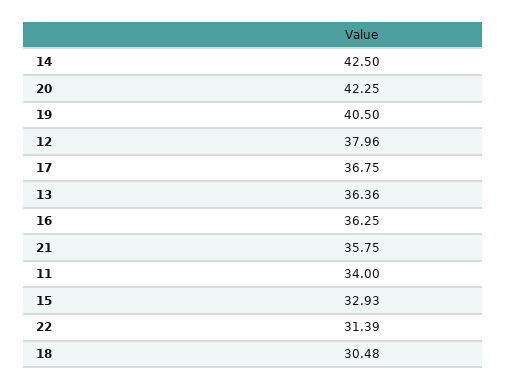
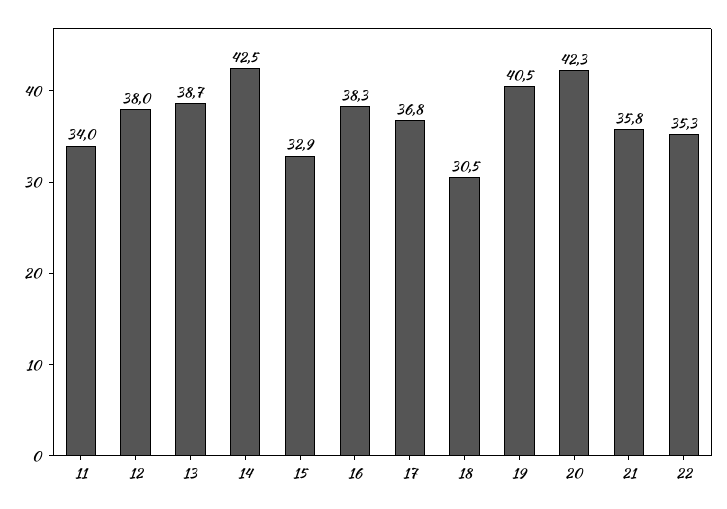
  {
    "14": 42.5,
    "20": 42.25,
    "19": 40.5,
    "12": 37.96,
    "17": 36.75,
-   "13": 36.36,
+   "13": 38.7,
-   "16": 36.25,
+   "16": 38.3,
    "21": 35.75,
    "11": 34,
    "15": 32.93,
-   "22": 31.39,
+   "22": 35.3,
    "18": 30.48
  }

